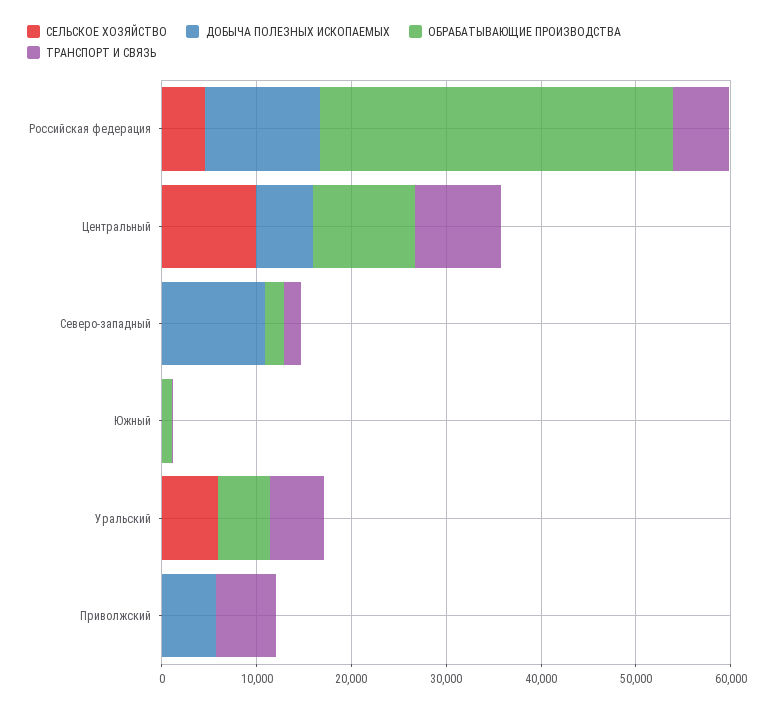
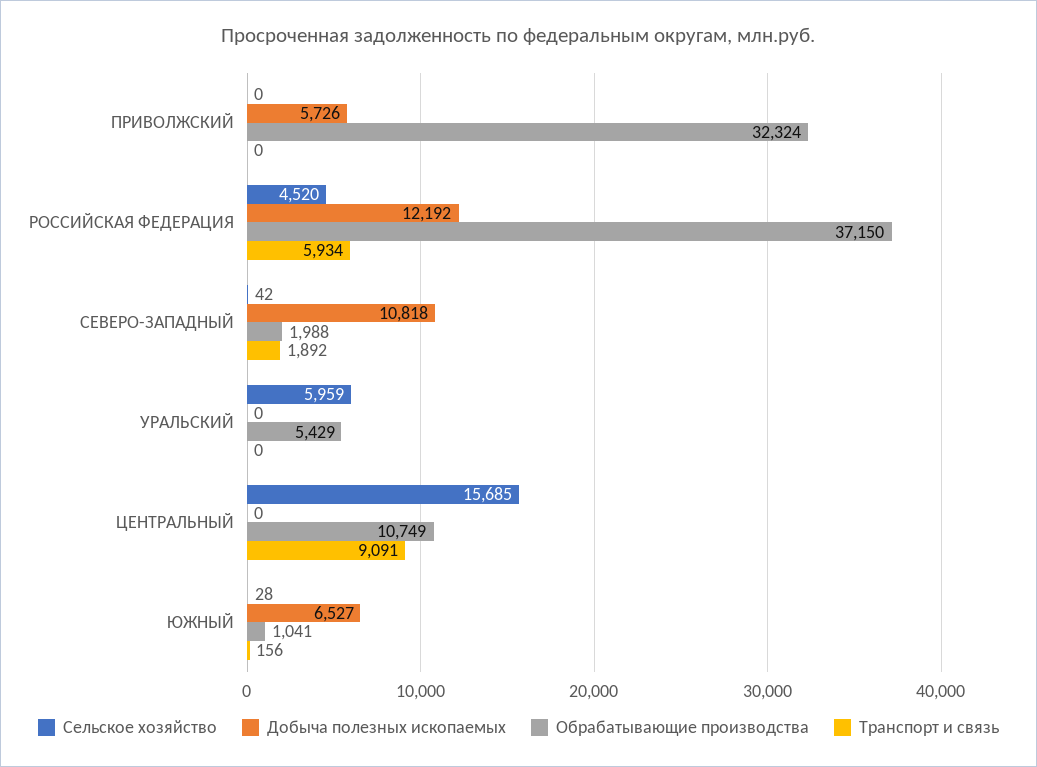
  {
    "СЕЛЬСКОЕ ХОЗЯЙСТВО": {
      "Российская федерация": 4520,
-     "Центральный": 10000,
+     "Центральный": 15685,
      "Северо-западный": 42,
      "Южный": 28,
      "Уральский": 5959,
      "Приволжский": 0
    },
    "ДОБЫЧА ПОЛЕЗНЫХ ИСКОПАЕМЫХ": {
      "Российская федерация": 12192,
-     "Центральный": 6000,
+     "Центральный": 0,
      "Северо-западный": 10818,
-     "Южный": 0,
+     "Южный": 6527,
      "Уральский": 0,
      "Приволжский": 5726
    },
    "ОБРАБАТЫВАЮЩИЕ ПРОИЗВОДСТВА": {
      "Российская федерация": 37150,
      "Центральный": 10749,
      "Северо-западный": 1988,
      "Южный": 1041,
      "Уральский": 5429,
-     "Приволжский": 0
+     "Приволжский": 32324
    },
    "ТРАНСПОРТ И СВЯЗЬ": {
      "Российская федерация": 5934,
      "Центральный": 9091,
      "Северо-западный": 1892,
      "Южный": 156,
-     "Уральский": 6000,
+     "Уральский": 0,
-     "Приволжский": 6000
+     "Приволжский": 0
    }
  }

